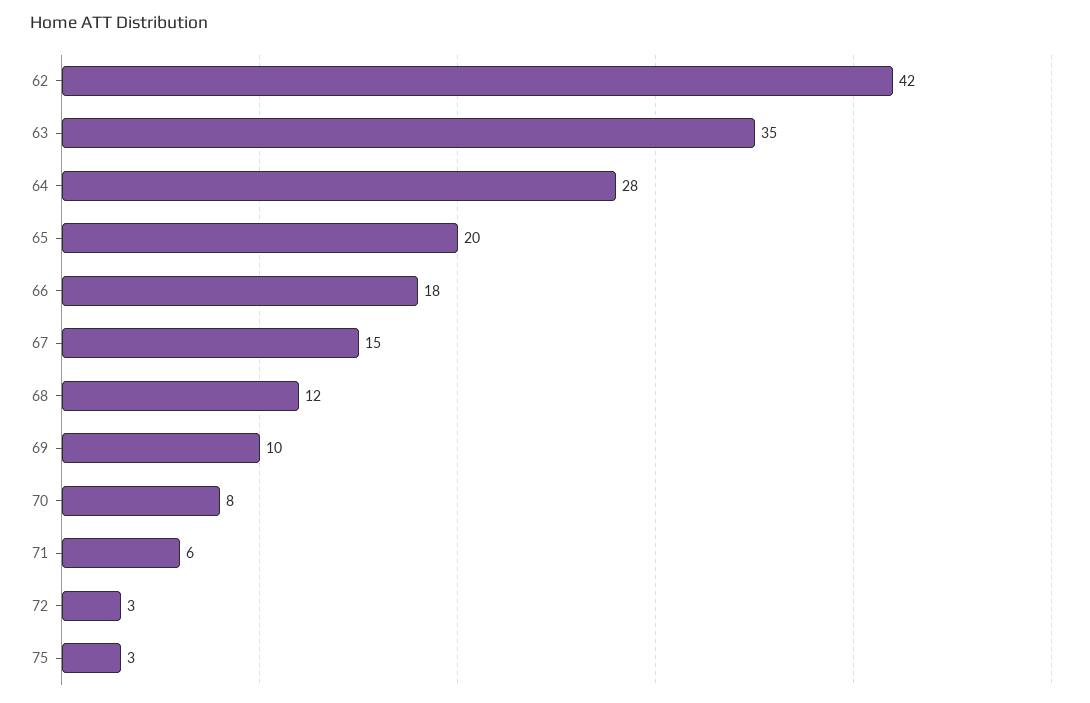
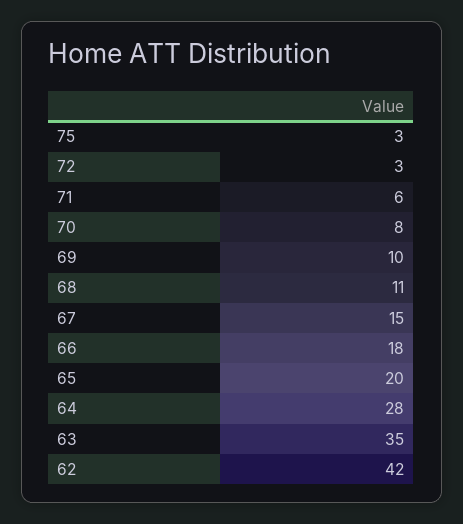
  {
    "62": 42,
    "63": 35,
    "64": 28,
    "65": 20,
    "66": 18,
    "67": 15,
-   "68": 12,
+   "68": 11,
    "69": 10,
    "70": 8,
    "71": 6,
    "72": 3,
    "75": 3
  }

